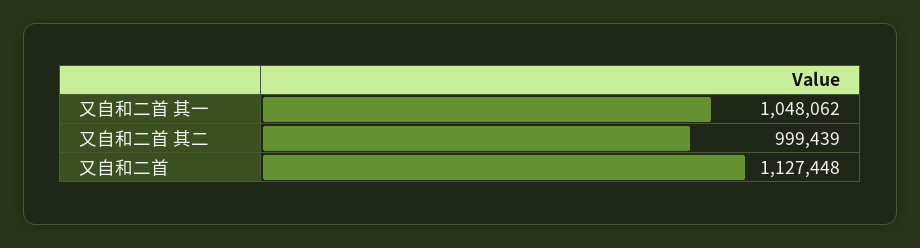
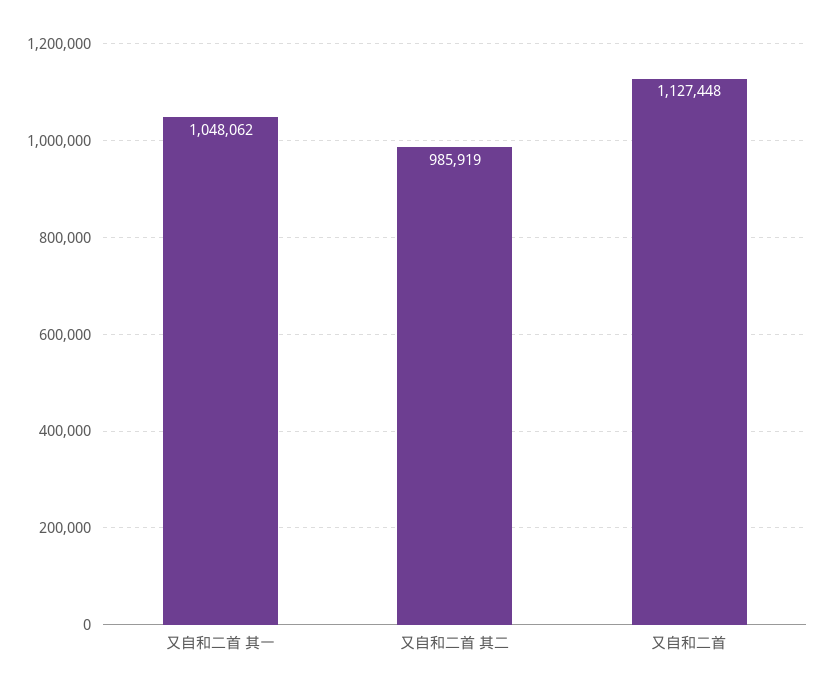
  {
    "又自和二首 其一": 1048062,
-   "又自和二首 其二": 999439,
+   "又自和二首 其二": 985919,
    "又自和二首": 1127448
  }

